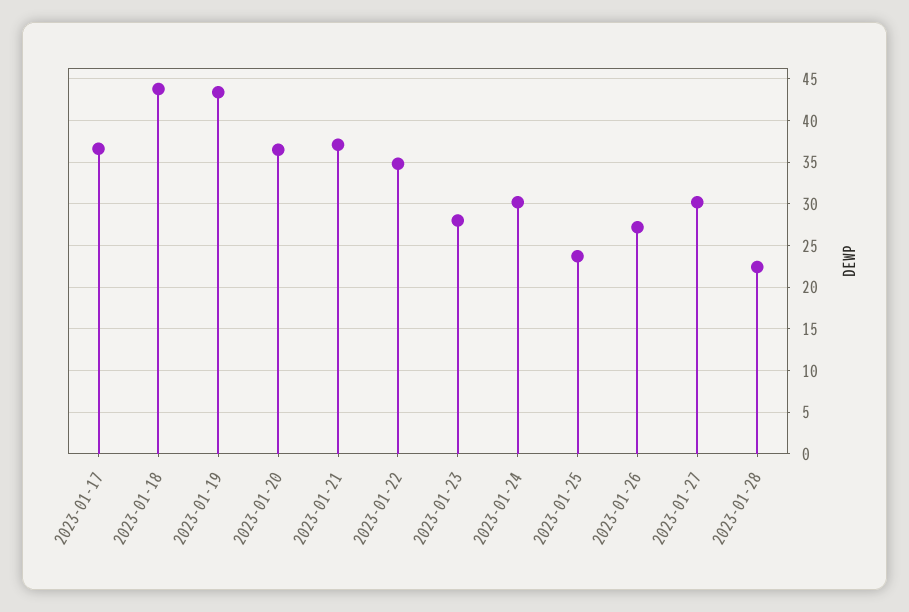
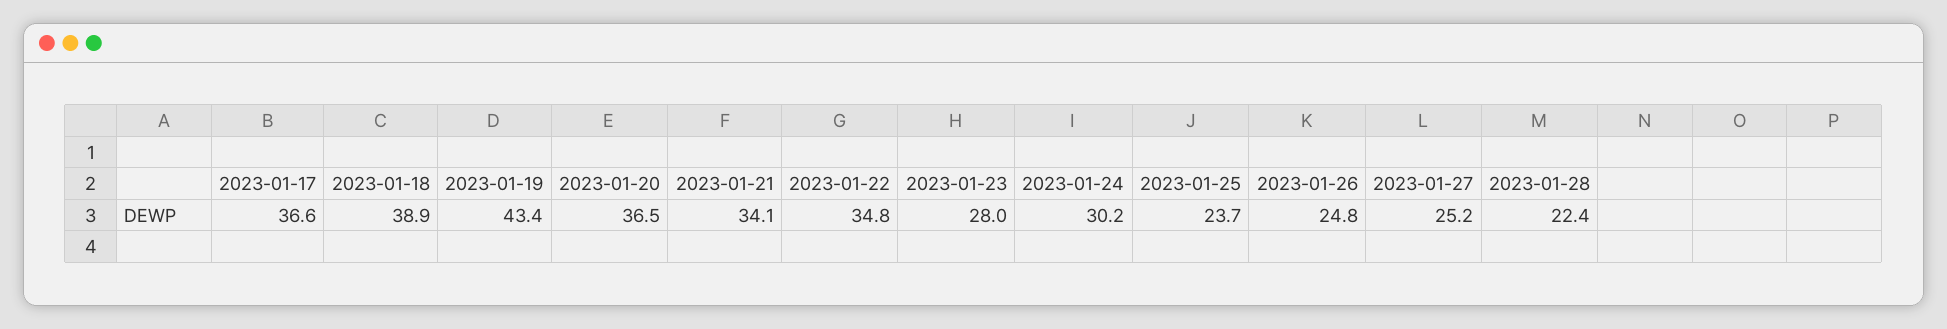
  {
    "2023-01-17": 36.6,
-   "2023-01-18": 44,
+   "2023-01-18": 38.9,
    "2023-01-19": 43.4,
    "2023-01-20": 36.5,
-   "2023-01-21": 37,
+   "2023-01-21": 34.1,
    "2023-01-22": 34.8,
    "2023-01-23": 28,
    "2023-01-24": 30.2,
    "2023-01-25": 23.7,
-   "2023-01-26": 27,
+   "2023-01-26": 24.8,
-   "2023-01-27": 30,
+   "2023-01-27": 25.2,
    "2023-01-28": 22.4
  }

